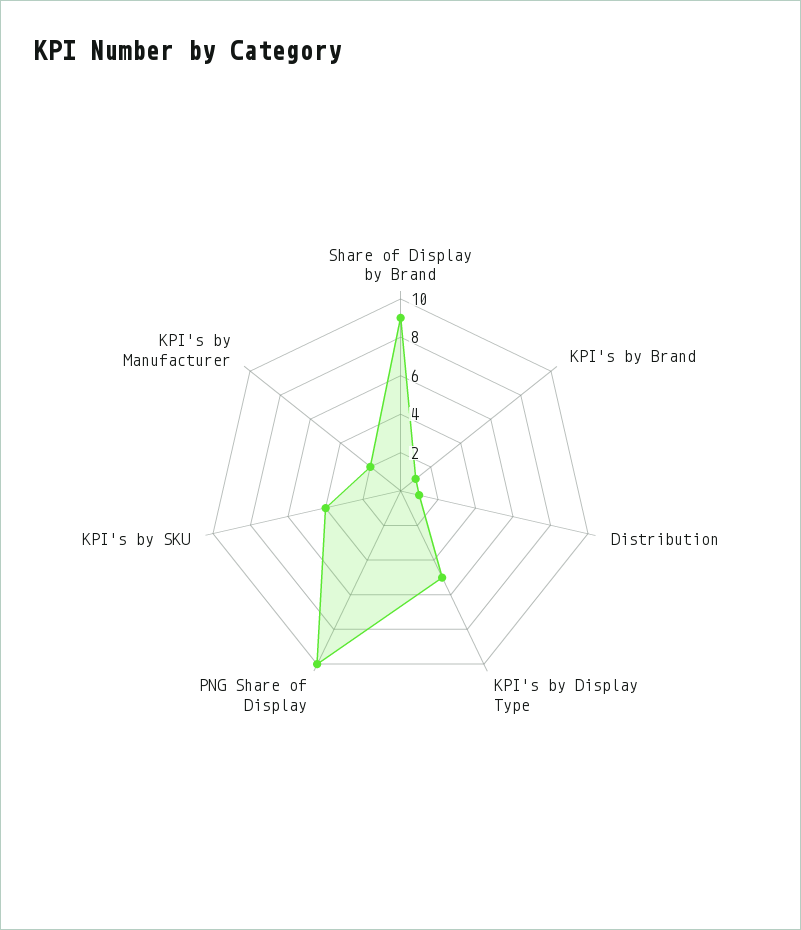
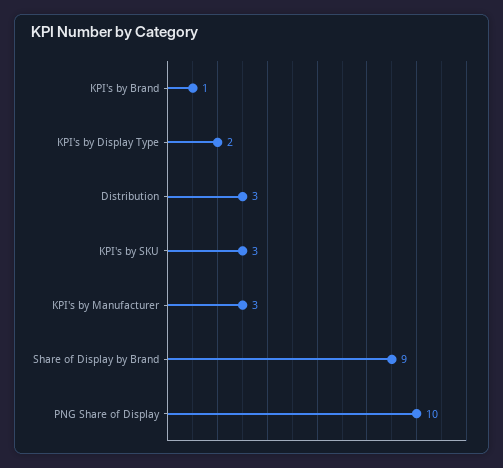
  {
    "Share of Display by Brand": 9,
    "KPI's by Brand": 1,
-   "Distribution": 1,
+   "Distribution": 3,
-   "KPI's by Display Type": 5,
+   "KPI's by Display Type": 2,
    "PNG Share of Display": 10,
-   "KPI's by SKU": 4,
+   "KPI's by SKU": 3,
-   "KPI's by Manufacturer": 2
+   "KPI's by Manufacturer": 3
  }

